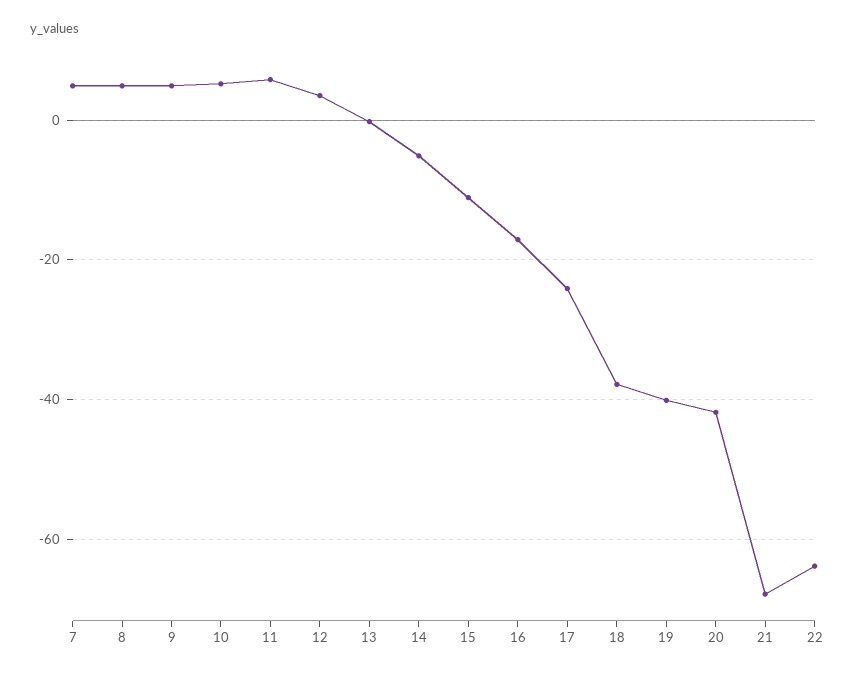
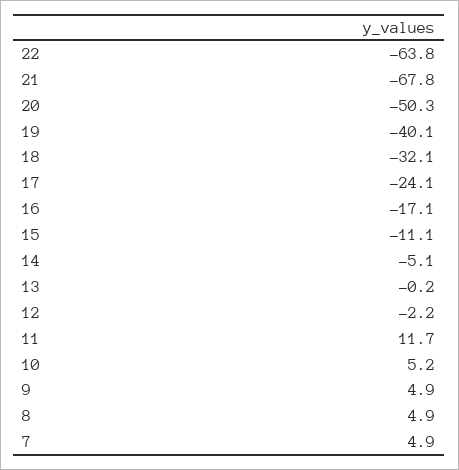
  {
    "7": 4.9,
    "8": 4.9,
    "9": 4.9,
    "10": 5.2,
-   "11": 6,
+   "11": 11.7,
-   "12": 4,
+   "12": -2.2,
    "13": -0.2,
    "14": -5.1,
    "15": -11.1,
    "16": -17.1,
    "17": -24.1,
-   "18": -38,
+   "18": -32.1,
    "19": -40.1,
-   "20": -42,
+   "20": -50.3,
    "21": -67.8,
    "22": -63.8
  }

